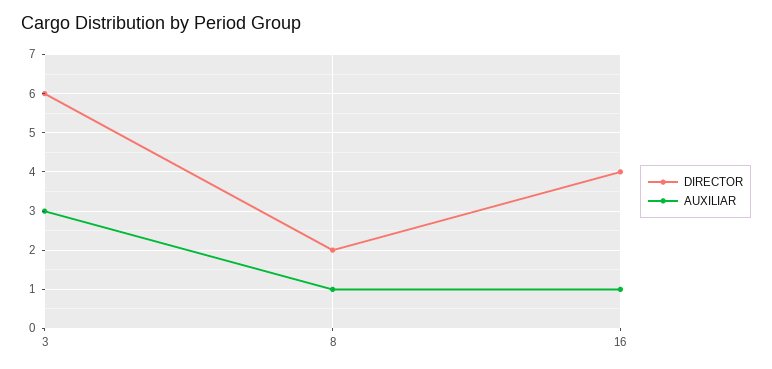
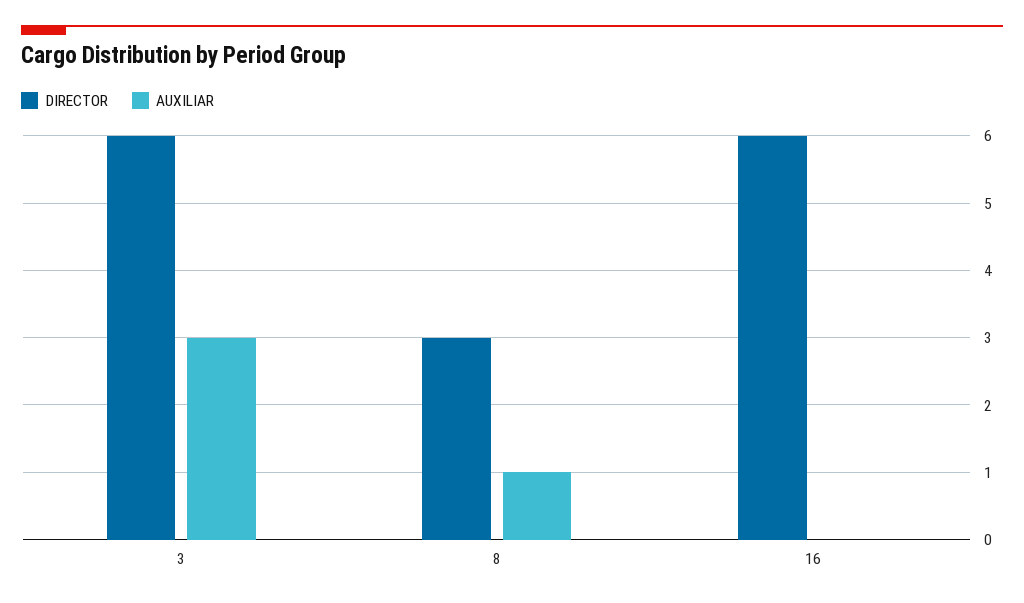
  {
    "DIRECTOR": {
      "3": 6,
-     "8": 2,
+     "8": 3,
-     "16": 4
+     "16": 6
    },
    "AUXILIAR": {
      "3": 3,
      "8": 1,
-     "16": 1
+     "16": 0
    }
  }

